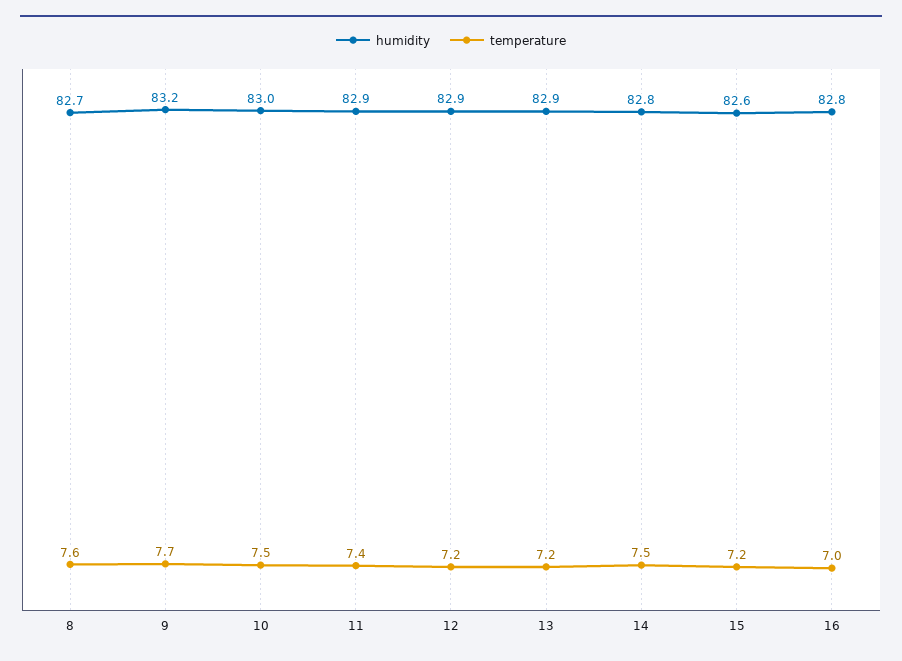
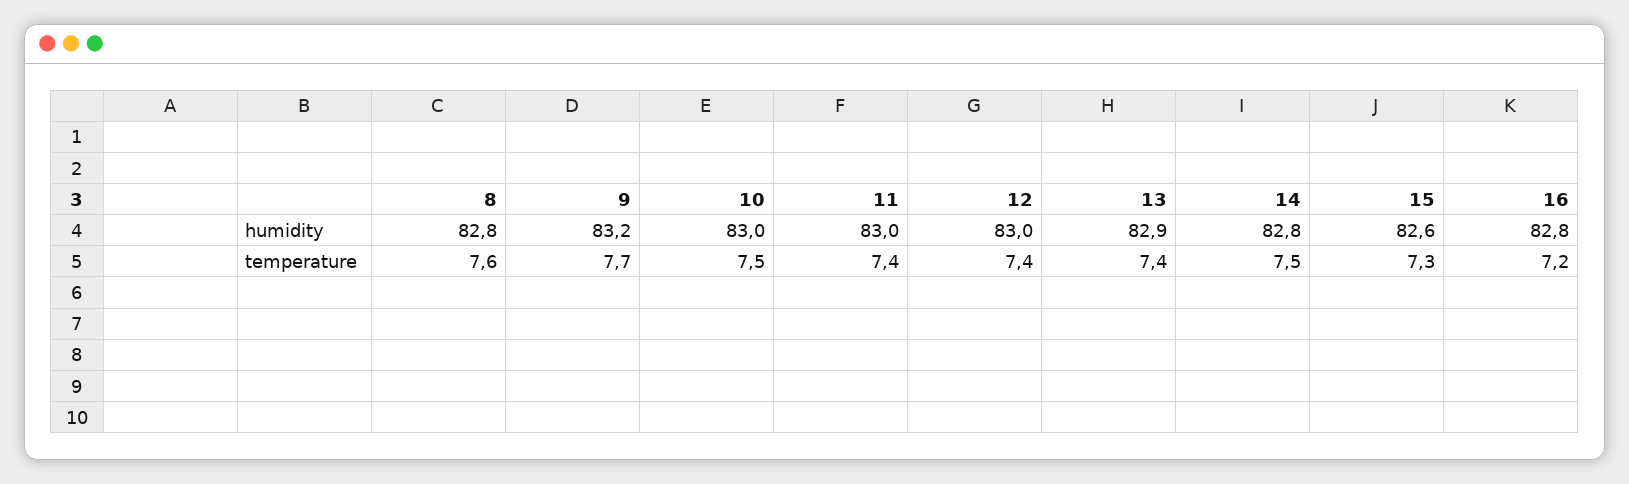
  {
    "humidity": {
-     "8": 82.7,
+     "8": 82.8,
      "9": 83.2,
      "10": 83,
-     "11": 82.9,
+     "11": 83,
-     "12": 82.9,
+     "12": 83,
      "13": 82.9,
      "14": 82.8,
      "15": 82.6,
      "16": 82.8
    },
    "temperature": {
      "8": 7.6,
      "9": 7.7,
      "10": 7.5,
      "11": 7.4,
-     "12": 7.2,
+     "12": 7.4,
-     "13": 7.2,
+     "13": 7.4,
      "14": 7.5,
-     "15": 7.2,
+     "15": 7.3,
-     "16": 7
+     "16": 7.2
    }
  }

